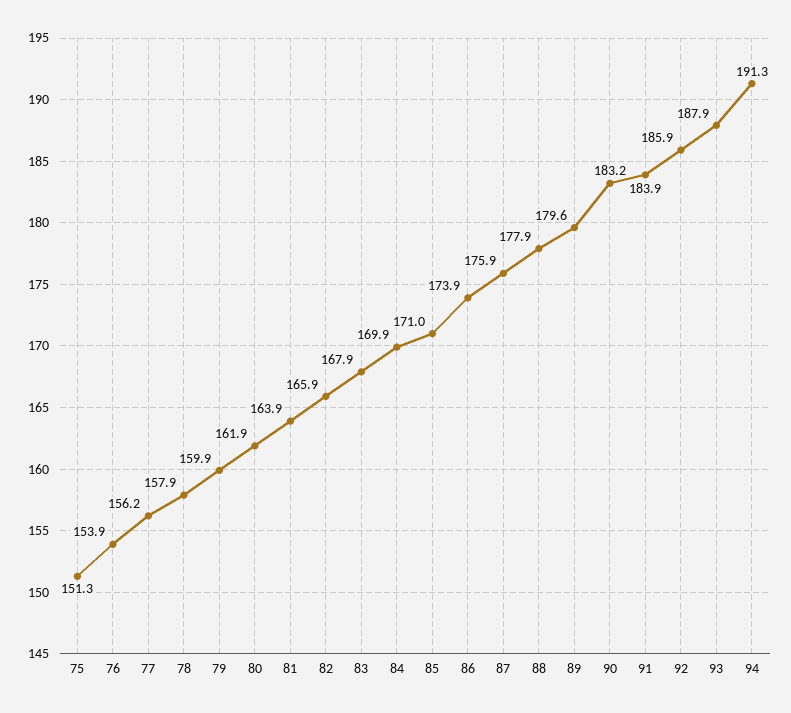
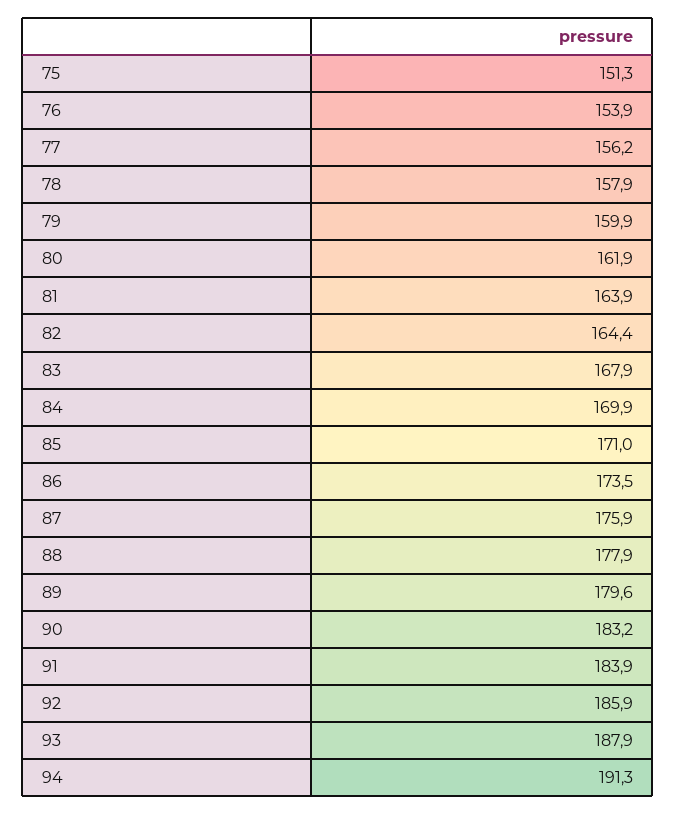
  {
    "75": 151.3,
    "76": 153.9,
    "77": 156.2,
    "78": 157.9,
    "79": 159.9,
    "80": 161.9,
    "81": 163.9,
-   "82": 165.9,
+   "82": 164.4,
    "83": 167.9,
    "84": 169.9,
    "85": 171,
-   "86": 173.9,
+   "86": 173.5,
    "87": 175.9,
    "88": 177.9,
    "89": 179.6,
    "90": 183.2,
    "91": 183.9,
    "92": 185.9,
    "93": 187.9,
    "94": 191.3
  }

